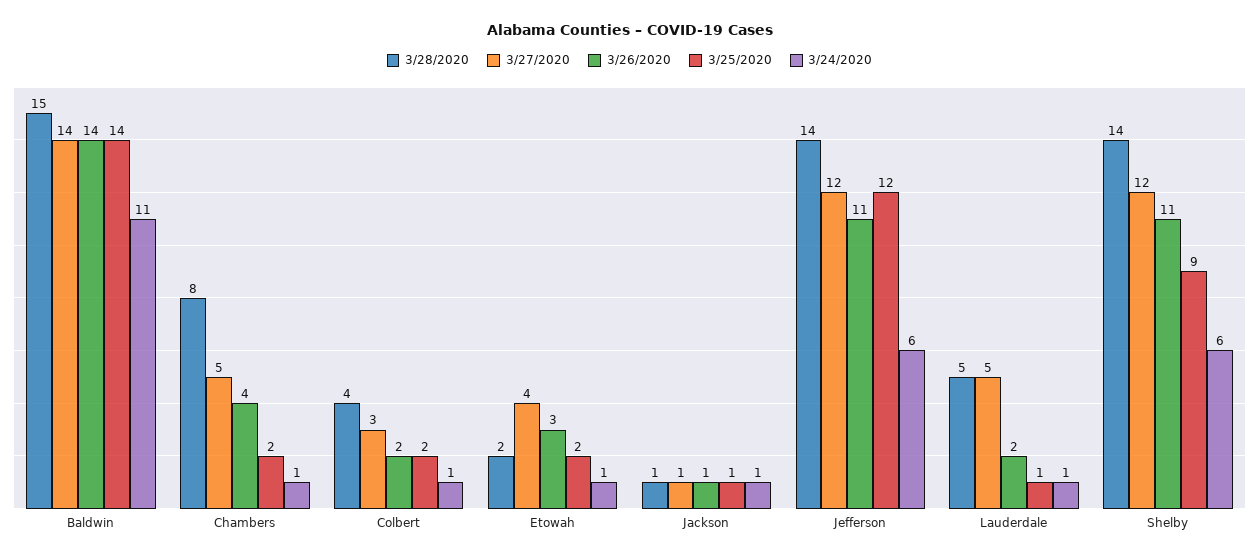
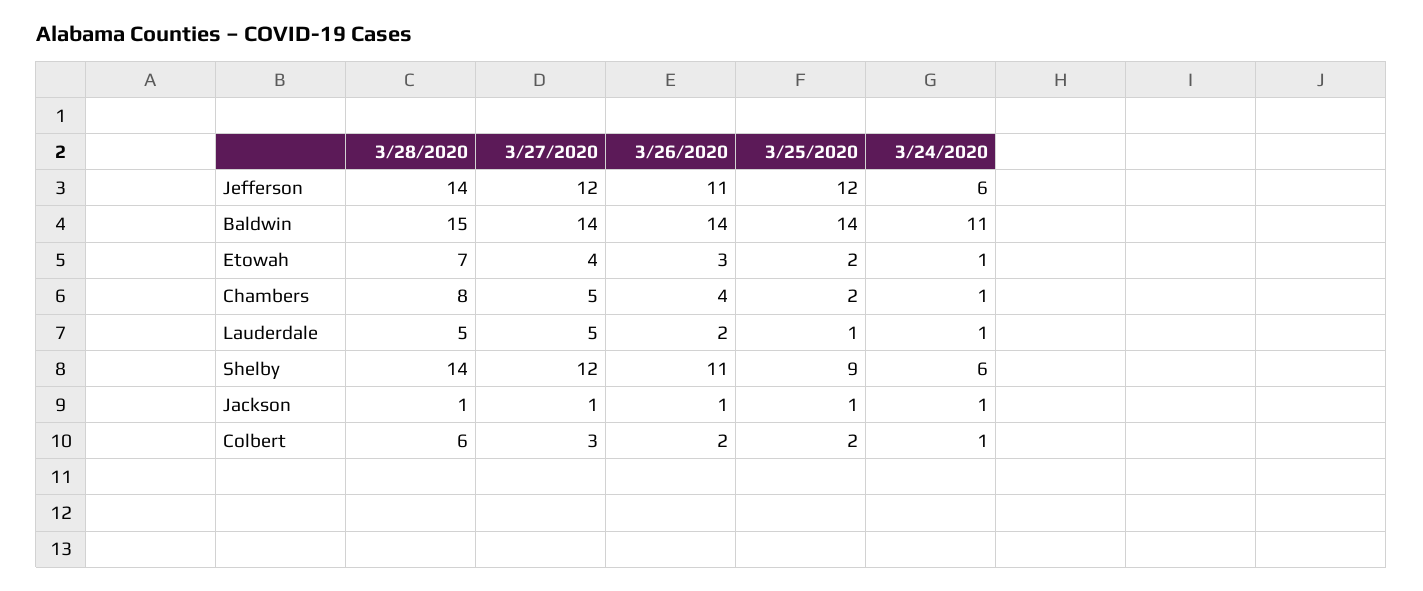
  {
    "3/28/2020": {
      "Baldwin": 15,
      "Chambers": 8,
-     "Colbert": 4,
+     "Colbert": 6,
-     "Etowah": 2,
+     "Etowah": 7,
      "Jackson": 1,
      "Jefferson": 14,
      "Lauderdale": 5,
      "Shelby": 14
    },
    "3/27/2020": {
      "Baldwin": 14,
      "Chambers": 5,
      "Colbert": 3,
      "Etowah": 4,
      "Jackson": 1,
      "Jefferson": 12,
      "Lauderdale": 5,
      "Shelby": 12
    },
    "3/26/2020": {
      "Baldwin": 14,
      "Chambers": 4,
      "Colbert": 2,
      "Etowah": 3,
      "Jackson": 1,
      "Jefferson": 11,
      "Lauderdale": 2,
      "Shelby": 11
    },
    "3/25/2020": {
      "Baldwin": 14,
      "Chambers": 2,
      "Colbert": 2,
      "Etowah": 2,
      "Jackson": 1,
      "Jefferson": 12,
      "Lauderdale": 1,
      "Shelby": 9
    },
    "3/24/2020": {
      "Baldwin": 11,
      "Chambers": 1,
      "Colbert": 1,
      "Etowah": 1,
      "Jackson": 1,
      "Jefferson": 6,
      "Lauderdale": 1,
      "Shelby": 6
    }
  }

